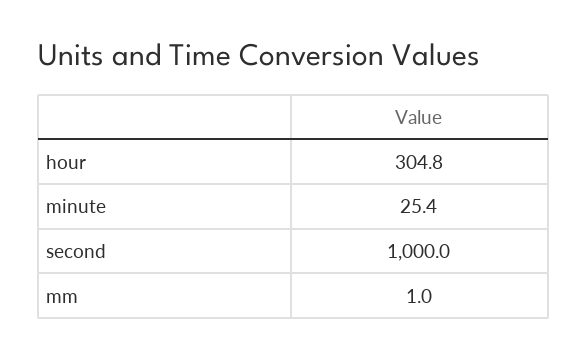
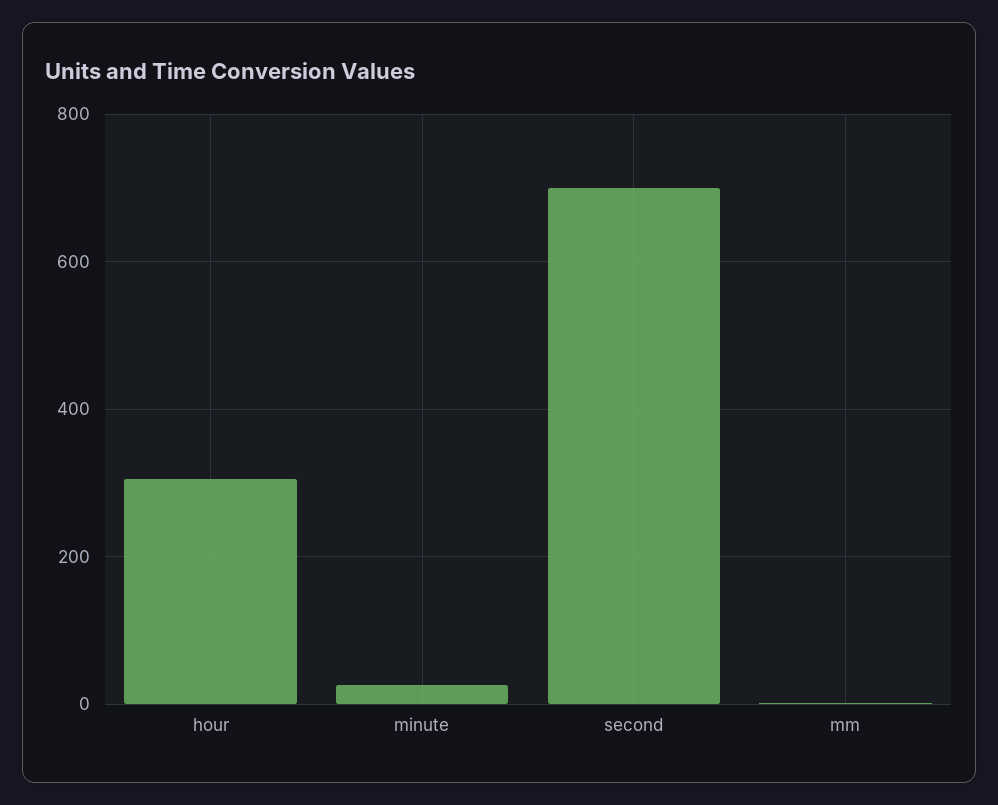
  {
    "hour": 304.8,
    "minute": 25.4,
-   "second": 1000,
+   "second": 700,
    "mm": 1
  }

